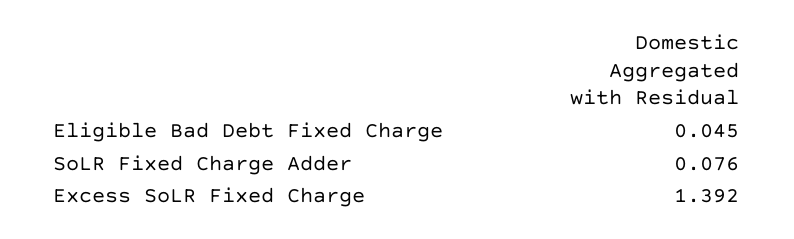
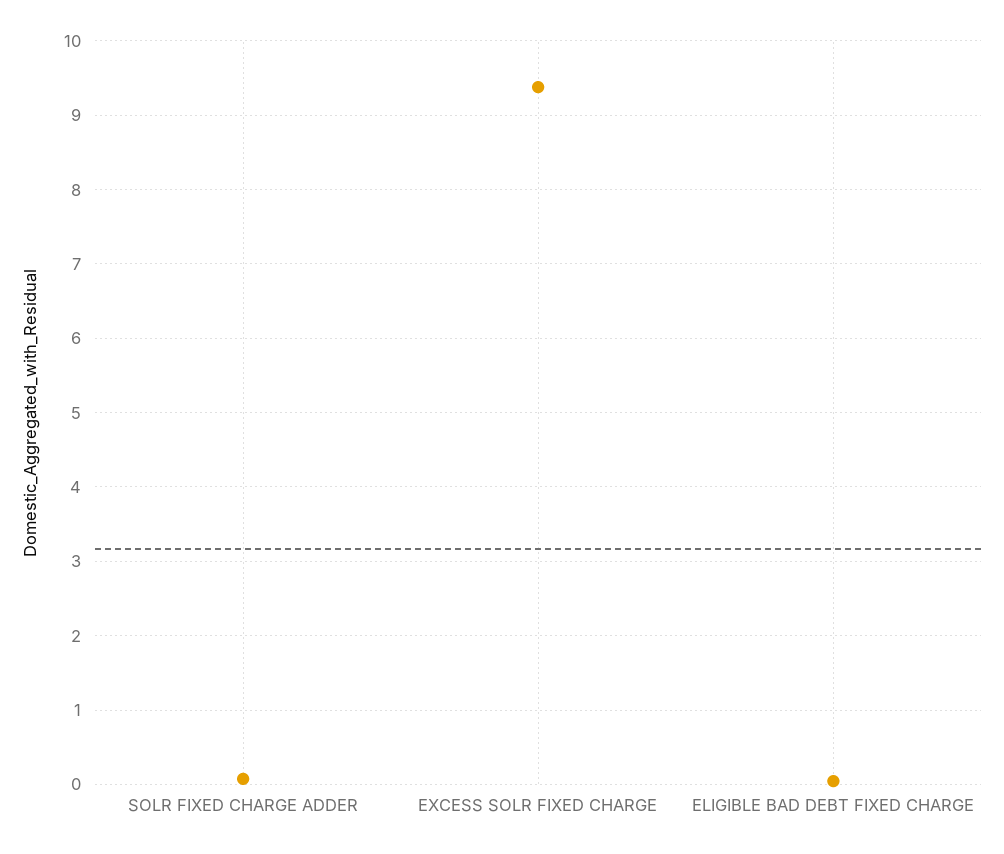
  {
    "Eligible Bad Debt Fixed Charge": 0.045,
    "SoLR Fixed Charge Adder": 0.076,
-   "Excess SoLR Fixed Charge": 1.392
+   "Excess SoLR Fixed Charge": 9.4
  }

